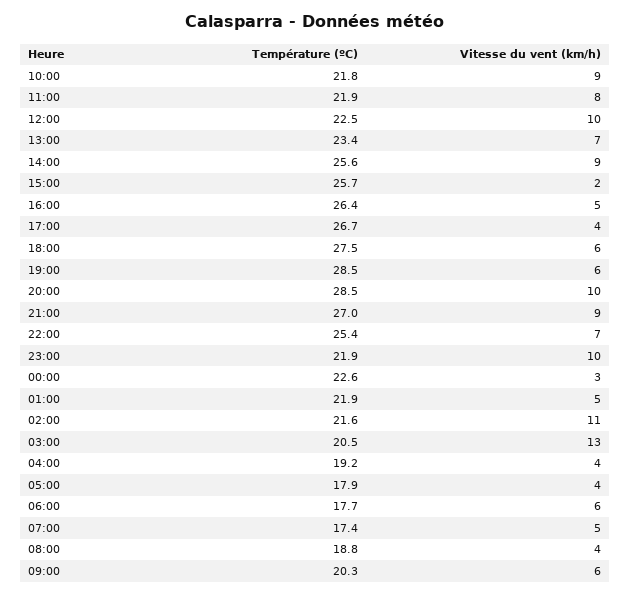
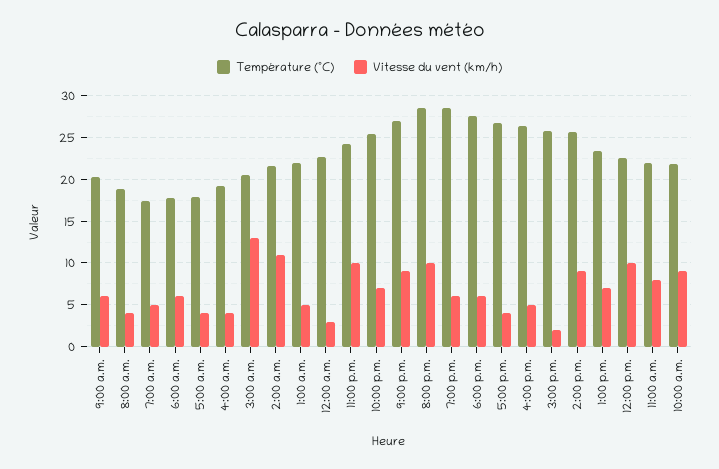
  {
    "Température (ºC)": {
      "10:00": 21.8,
      "11:00": 21.9,
      "12:00": 22.5,
      "13:00": 23.4,
      "14:00": 25.6,
      "15:00": 25.7,
      "16:00": 26.4,
      "17:00": 26.7,
      "18:00": 27.5,
      "19:00": 28.5,
      "20:00": 28.5,
      "21:00": 27,
      "22:00": 25.4,
-     "23:00": 21.9,
+     "23:00": 24,
      "00:00": 22.6,
      "01:00": 21.9,
      "02:00": 21.6,
      "03:00": 20.5,
      "04:00": 19.2,
      "05:00": 17.9,
      "06:00": 17.7,
      "07:00": 17.4,
      "08:00": 18.8,
      "09:00": 20.3
    },
    "Vitesse du vent (km/h)": {
      "10:00": 9,
      "11:00": 8,
      "12:00": 10,
      "13:00": 7,
      "14:00": 9,
      "15:00": 2,
      "16:00": 5,
      "17:00": 4,
      "18:00": 6,
      "19:00": 6,
      "20:00": 10,
      "21:00": 9,
      "22:00": 7,
      "23:00": 10,
      "00:00": 3,
      "01:00": 5,
      "02:00": 11,
      "03:00": 13,
      "04:00": 4,
      "05:00": 4,
      "06:00": 6,
      "07:00": 5,
      "08:00": 4,
      "09:00": 6
    }
  }

